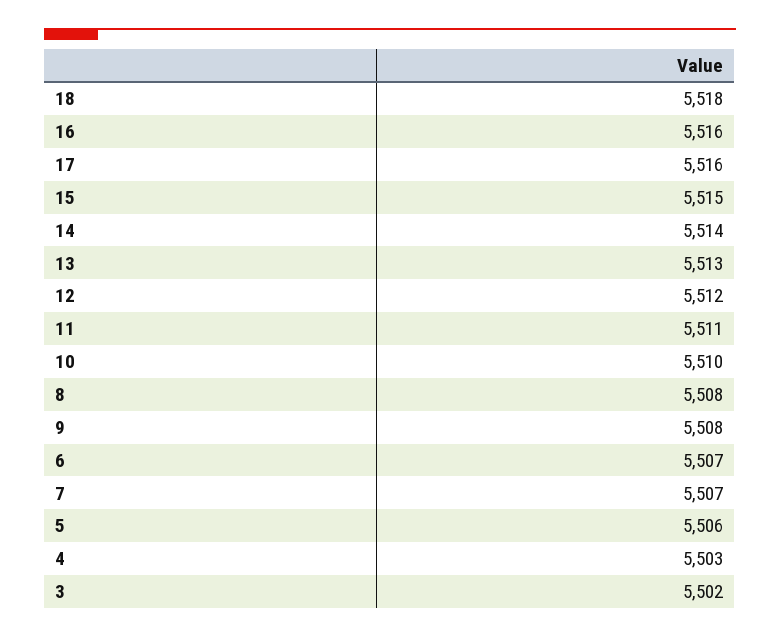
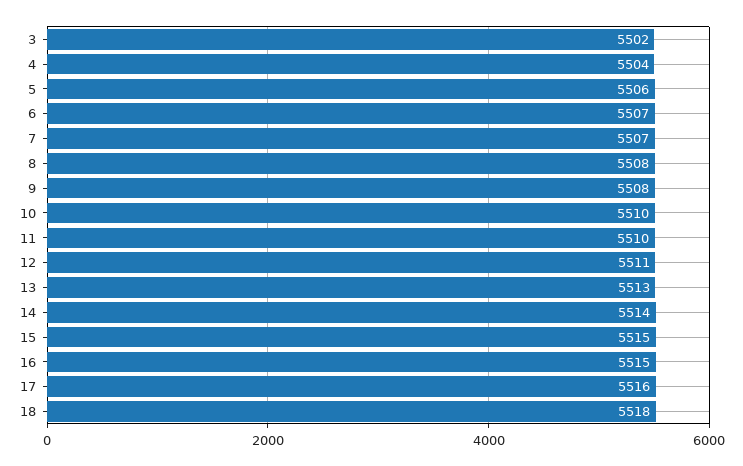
  {
    "18": 5518,
-   "16": 5516,
+   "16": 5515,
    "17": 5516,
    "15": 5515,
    "14": 5514,
    "13": 5513,
-   "12": 5512,
+   "12": 5511,
-   "11": 5511,
+   "11": 5510,
    "10": 5510,
    "8": 5508,
    "9": 5508,
    "6": 5507,
    "7": 5507,
    "5": 5506,
-   "4": 5503,
+   "4": 5504,
    "3": 5502
  }

